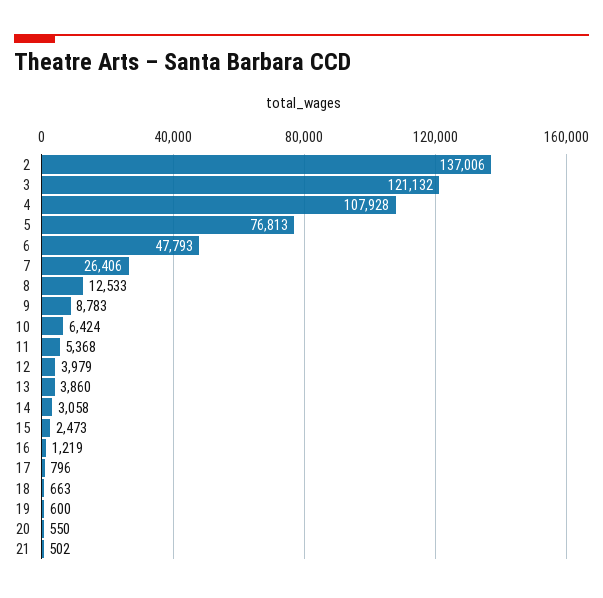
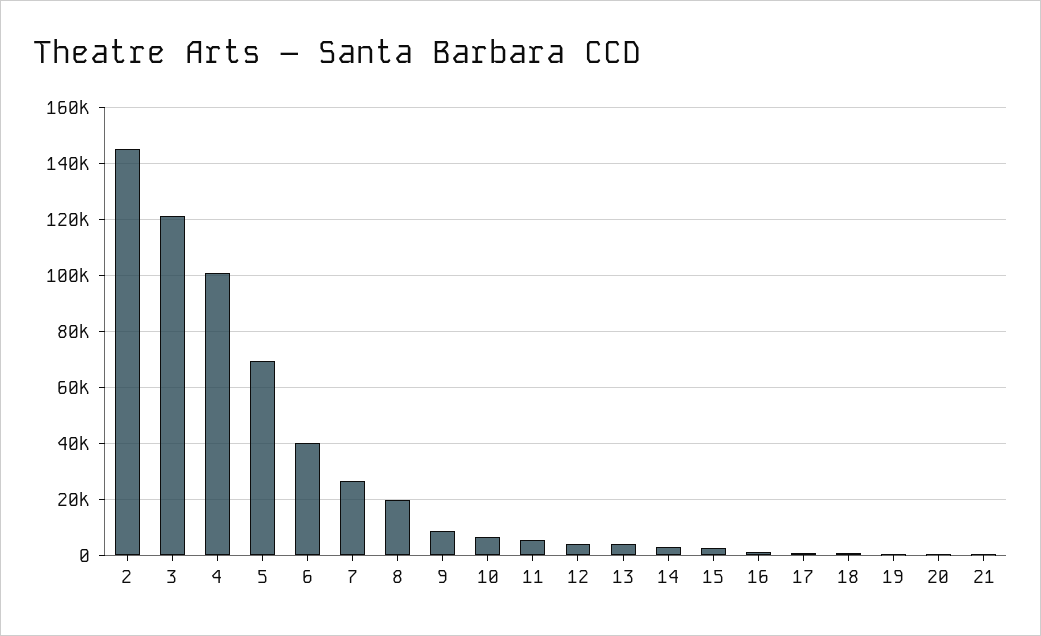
  {
-   "2": 137006,
+   "2": 145000,
    "3": 121132,
-   "4": 107928,
+   "4": 100000,
-   "5": 76813,
+   "5": 70000,
-   "6": 47793,
+   "6": 40000,
    "7": 26406,
-   "8": 12533,
+   "8": 20000,
    "9": 8783,
    "10": 6424,
    "11": 5368,
    "12": 3979,
    "13": 3860,
    "14": 3058,
    "15": 2473,
    "16": 1219,
    "17": 796,
    "18": 663,
    "19": 600,
    "20": 550,
    "21": 502
  }

